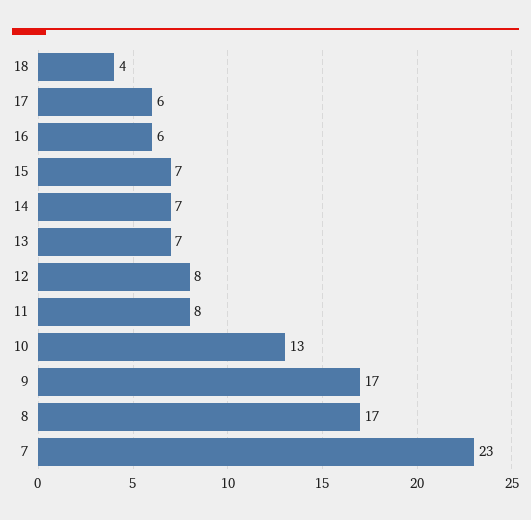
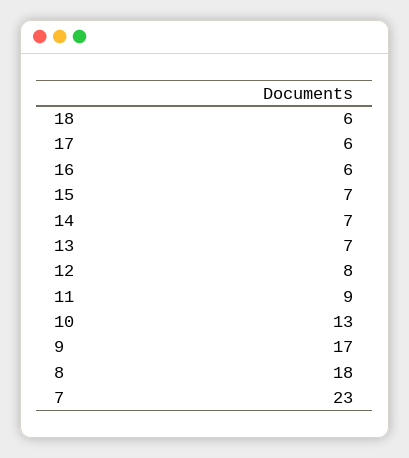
  {
-   "18": 4,
+   "18": 6,
    "17": 6,
    "16": 6,
    "15": 7,
    "14": 7,
    "13": 7,
    "12": 8,
-   "11": 8,
+   "11": 9,
    "10": 13,
    "9": 17,
-   "8": 17,
+   "8": 18,
    "7": 23
  }

